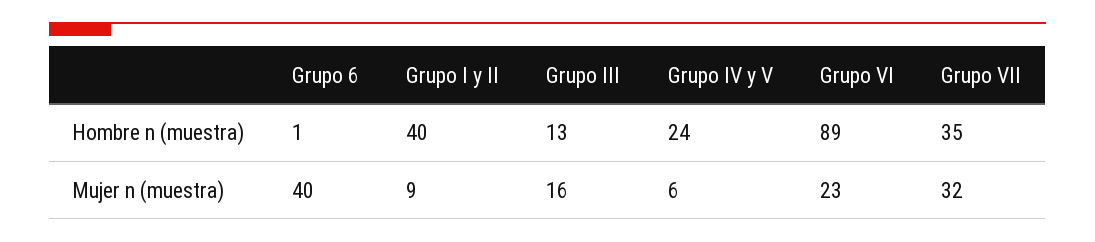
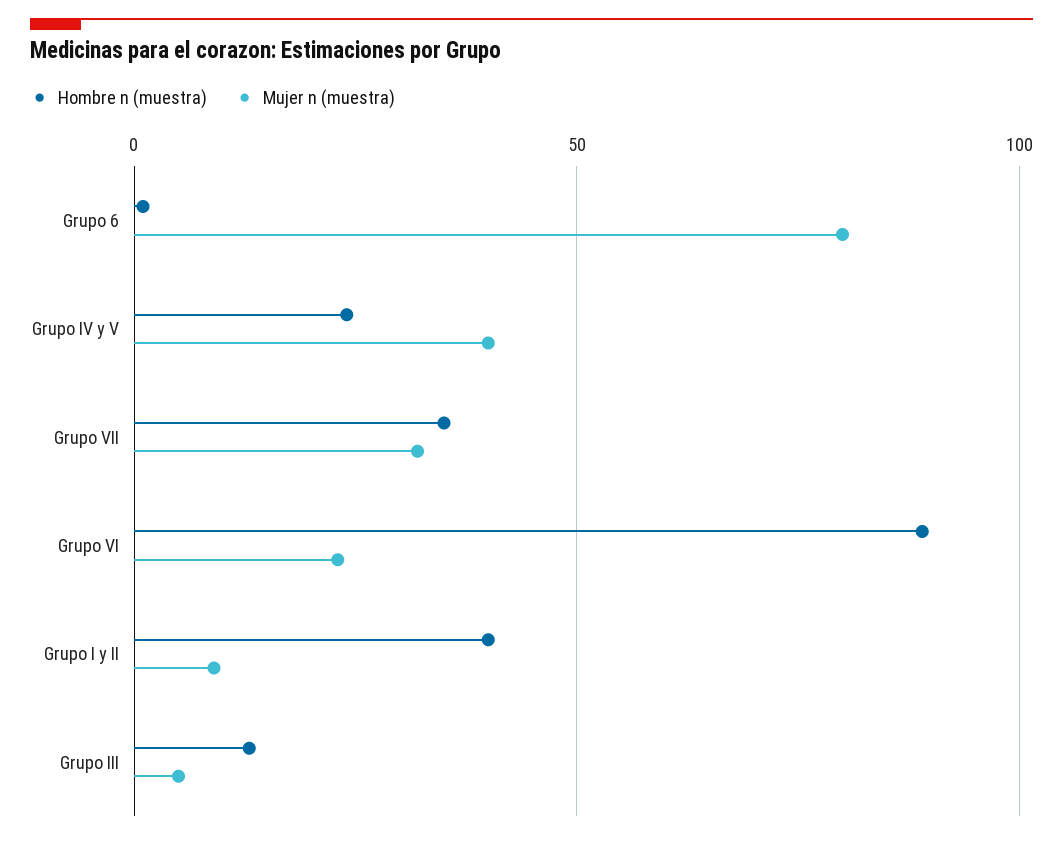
  {
    "Hombre n (muestra)": {
      "Grupo 6": 1,
      "Grupo I y II": 40,
      "Grupo III": 13,
      "Grupo IV y V": 24,
      "Grupo VI": 89,
      "Grupo VII": 35
    },
    "Mujer n (muestra)": {
-     "Grupo 6": 40,
+     "Grupo 6": 80,
      "Grupo I y II": 9,
-     "Grupo III": 16,
+     "Grupo III": 5,
-     "Grupo IV y V": 6,
+     "Grupo IV y V": 40,
      "Grupo VI": 23,
      "Grupo VII": 32
    }
  }

